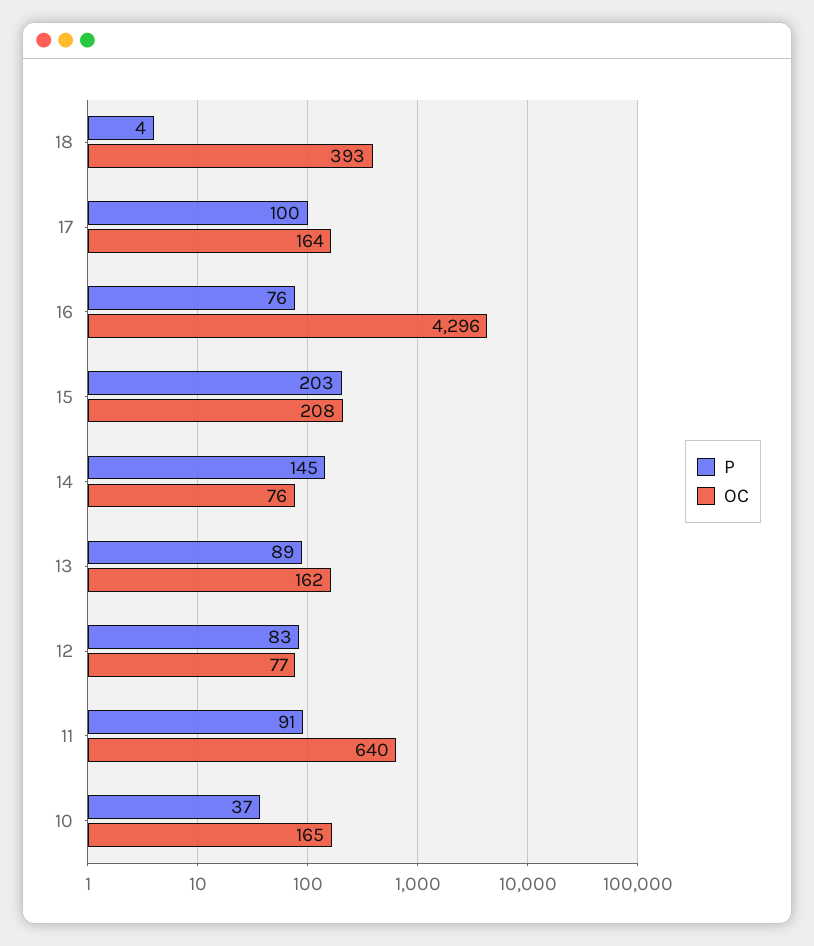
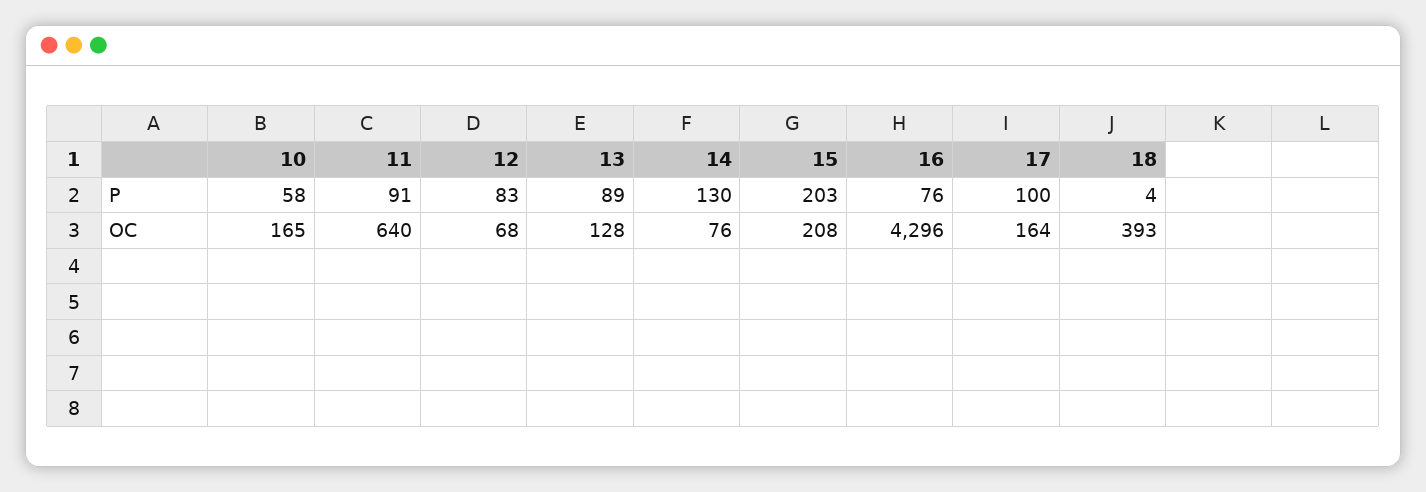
  {
    "P": {
      "18": 4,
      "17": 100,
      "16": 76,
      "15": 203,
-     "14": 145,
+     "14": 130,
      "13": 89,
      "12": 83,
      "11": 91,
-     "10": 37
+     "10": 58
    },
    "OC": {
      "18": 393,
      "17": 164,
      "16": 4296,
      "15": 208,
      "14": 76,
-     "13": 162,
+     "13": 128,
-     "12": 77,
+     "12": 68,
      "11": 640,
      "10": 165
    }
  }

